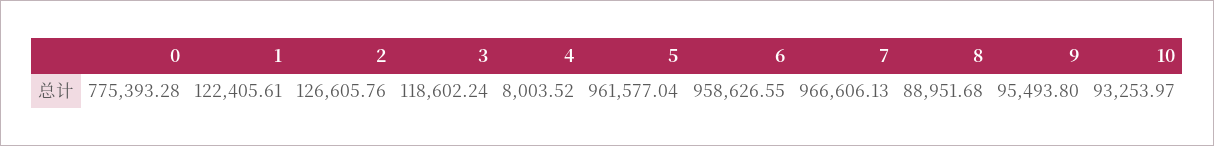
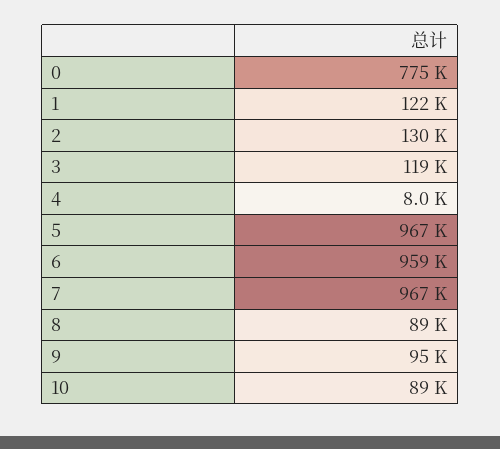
  {
    "0": 775393.28,
    "1": 122405.61,
-   "2": 126605.76,
+   "2": 130000,
    "3": 118602.24,
    "4": 8003.52,
-   "5": 961577.04,
+   "5": 967000,
    "6": 958626.55,
    "7": 966606.13,
    "8": 88951.68,
    "9": 95493.8,
-   "10": 93253.97
+   "10": 89000
  }

